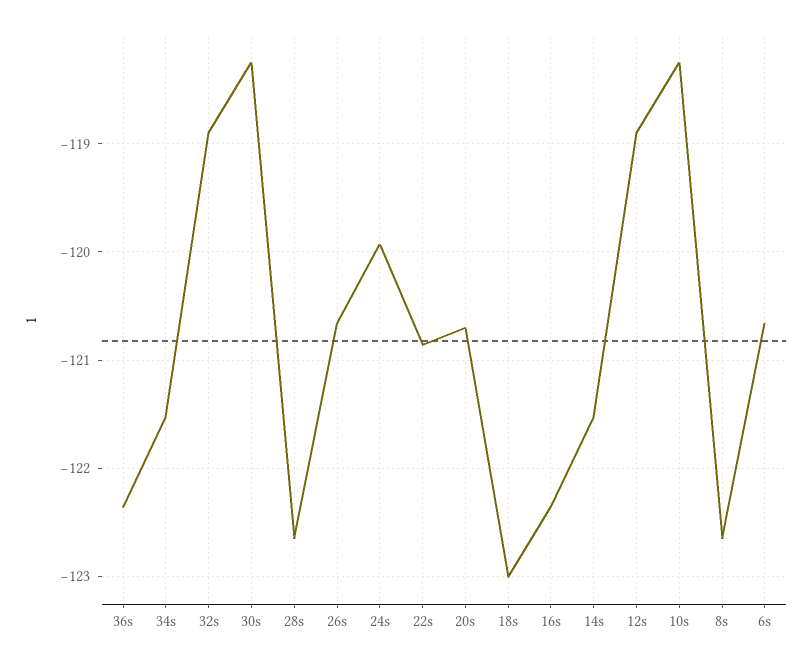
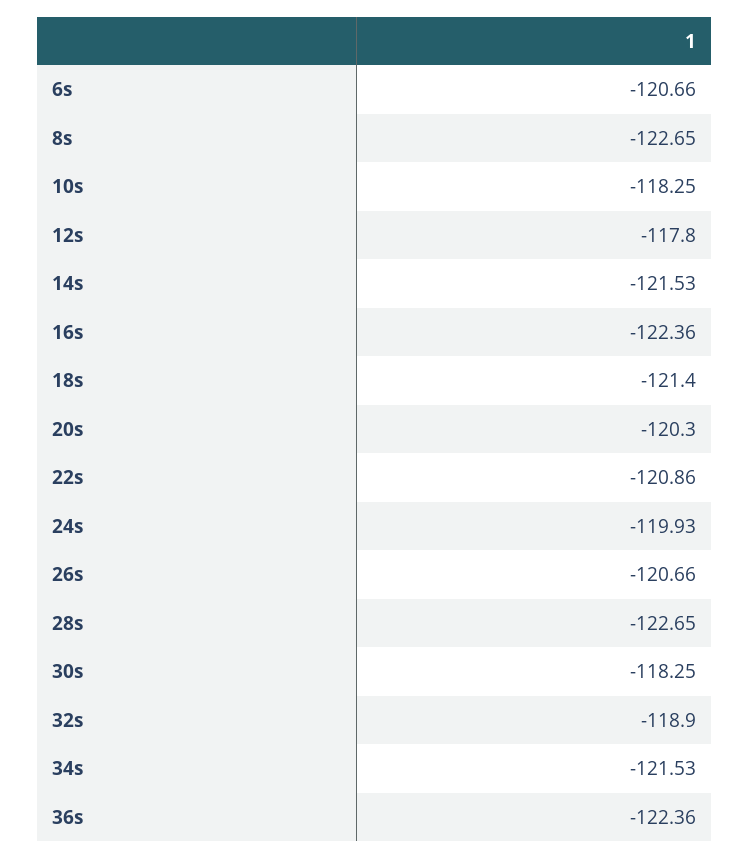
  {
    "36s": -122.36,
    "34s": -121.53,
    "32s": -118.9,
    "30s": -118.25,
    "28s": -122.65,
    "26s": -120.66,
    "24s": -119.93,
    "22s": -120.86,
-   "20s": -120.7,
+   "20s": -120.3,
-   "18s": -123,
+   "18s": -121.4,
    "16s": -122.36,
    "14s": -121.53,
-   "12s": -118.9,
+   "12s": -117.8,
    "10s": -118.25,
    "8s": -122.65,
    "6s": -120.66
  }

